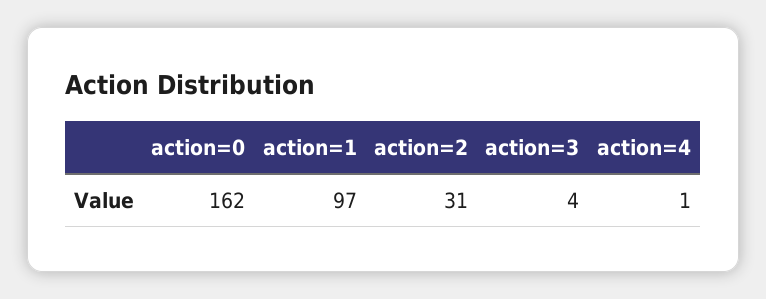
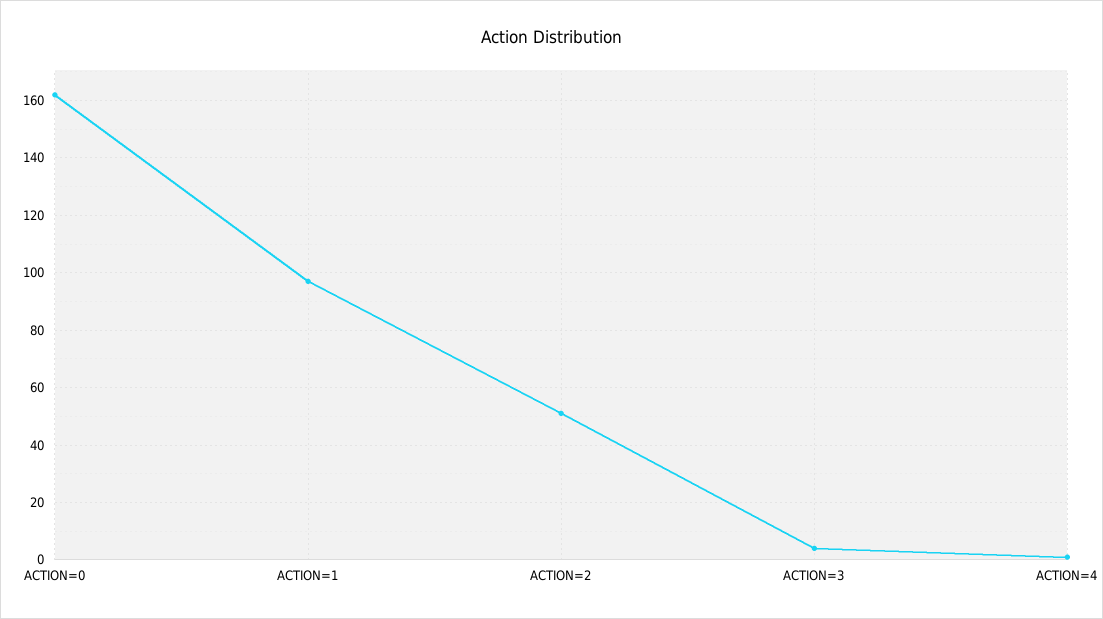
  {
    "action=0": 162,
    "action=1": 97,
-   "action=2": 31,
+   "action=2": 50,
    "action=3": 4,
    "action=4": 1
  }

